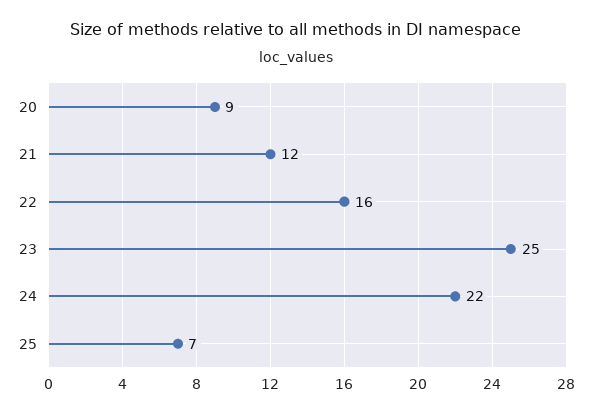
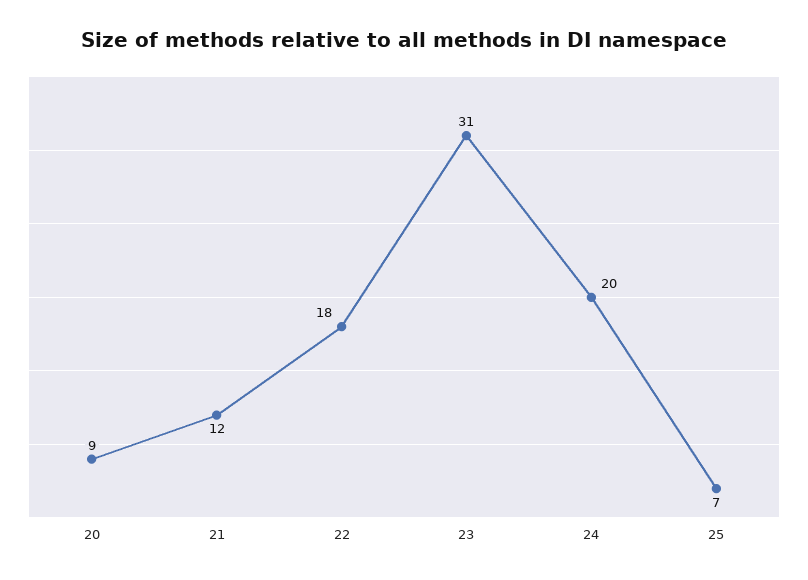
  {
    "20": 9,
    "21": 12,
-   "22": 16,
+   "22": 18,
-   "23": 25,
+   "23": 31,
-   "24": 22,
+   "24": 20,
    "25": 7
  }

